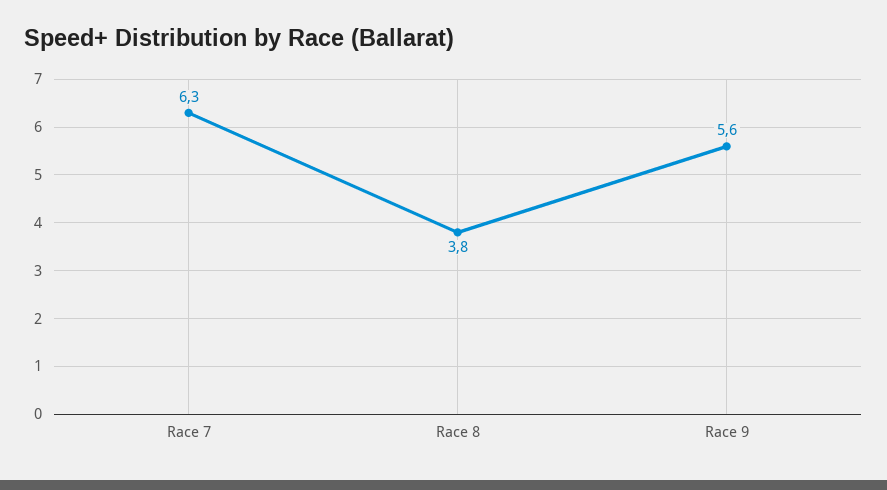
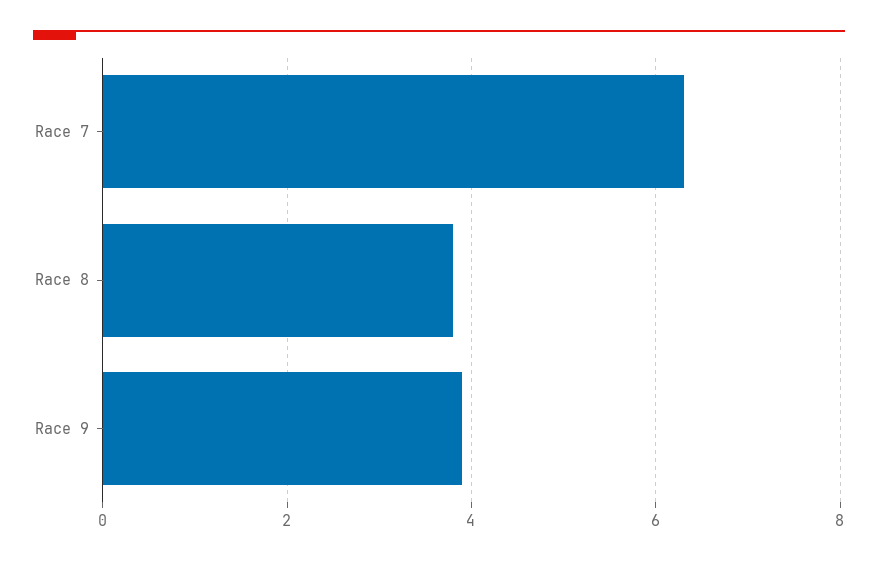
  {
    "Race 7": 6.3,
    "Race 8": 3.8,
-   "Race 9": 5.6
+   "Race 9": 4
  }

